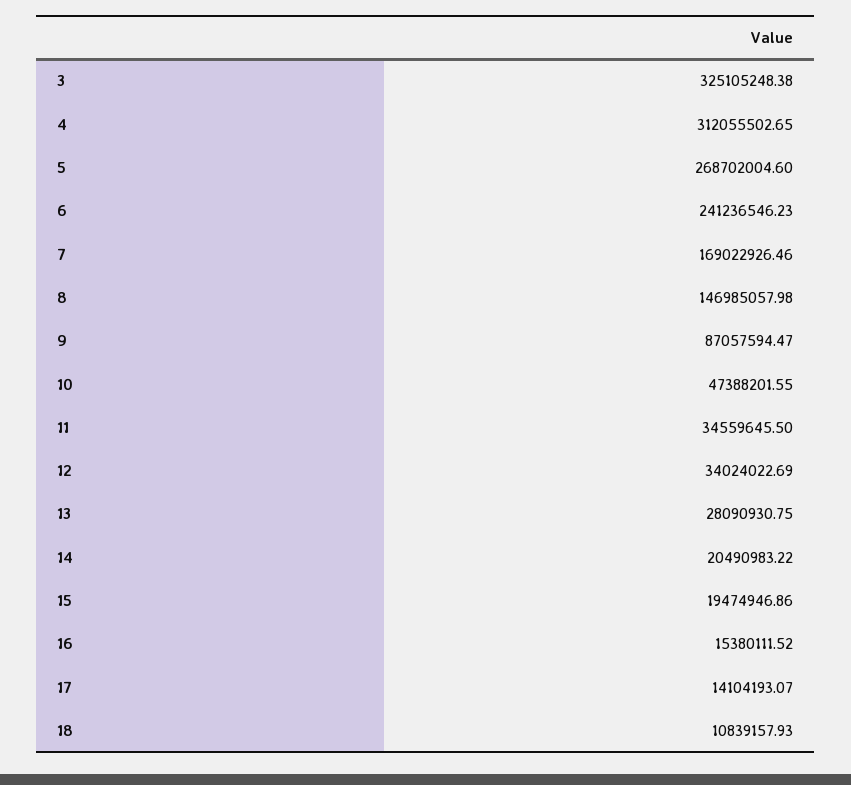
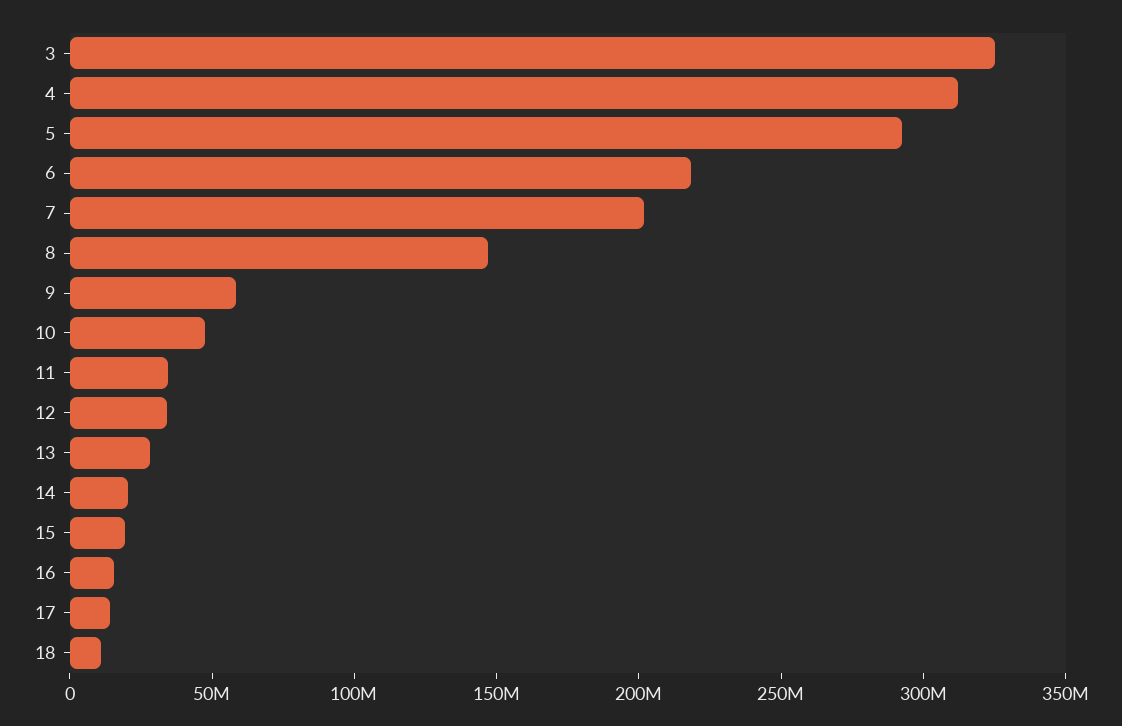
  {
    "3": 325105248.38,
    "4": 312055502.65,
-   "5": 268702004.6,
+   "5": 290000000,
-   "6": 241236546.23,
+   "6": 220000000,
-   "7": 169022926.46,
+   "7": 200000000,
    "8": 146985057.98,
-   "9": 87057594.47,
+   "9": 60000000,
    "10": 47388201.55,
    "11": 34559645.5,
    "12": 34024022.69,
    "13": 28090930.75,
    "14": 20490983.22,
    "15": 19474946.86,
    "16": 15380111.52,
    "17": 14104193.07,
    "18": 10839157.93
  }

